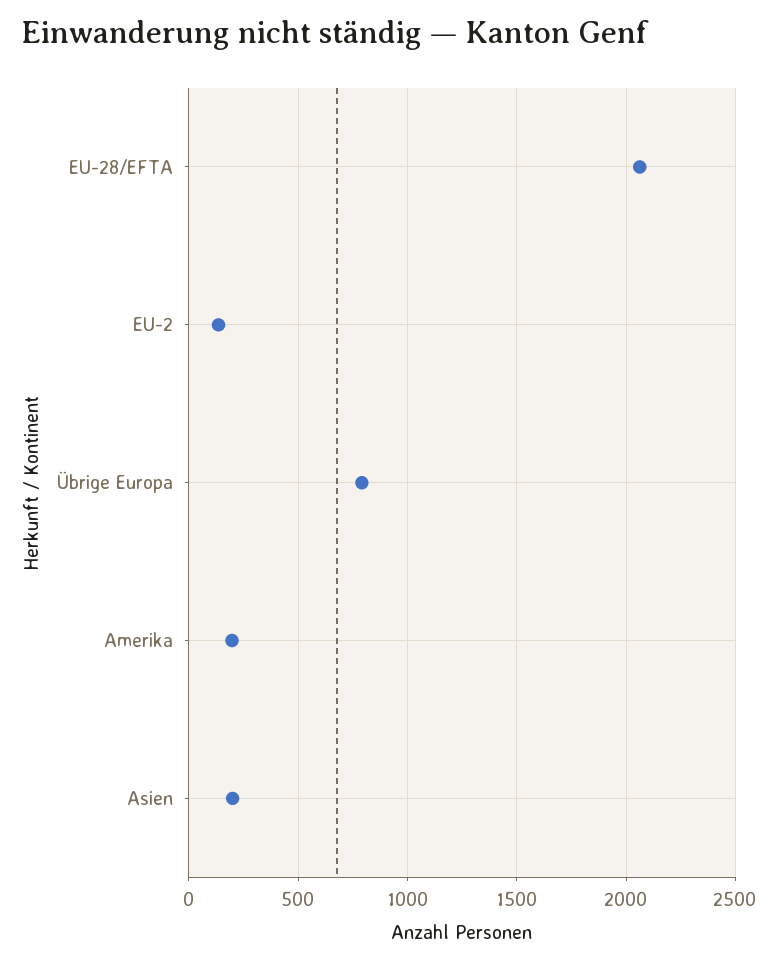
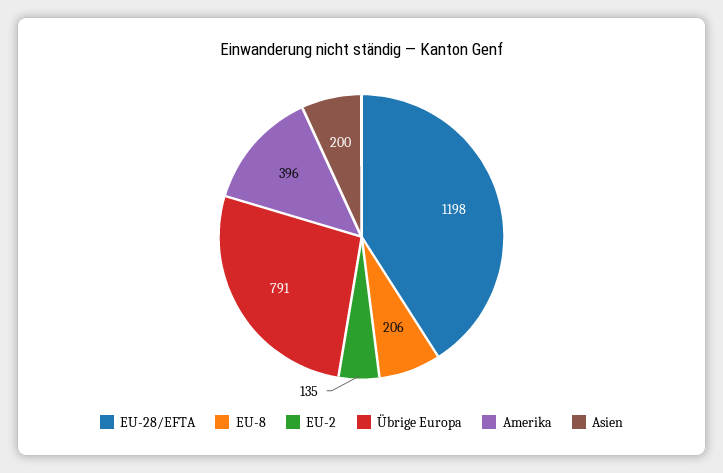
  {
-   "EU-28/EFTA": 2050,
+   "EU-28/EFTA": 1198,
    "EU-2": 135,
    "Übrige Europa": 791,
-   "Amerika": 200,
+   "Amerika": 396,
-   "Asien": 200
+   "Asien": 200,
+   "EU-8": 206
  }

